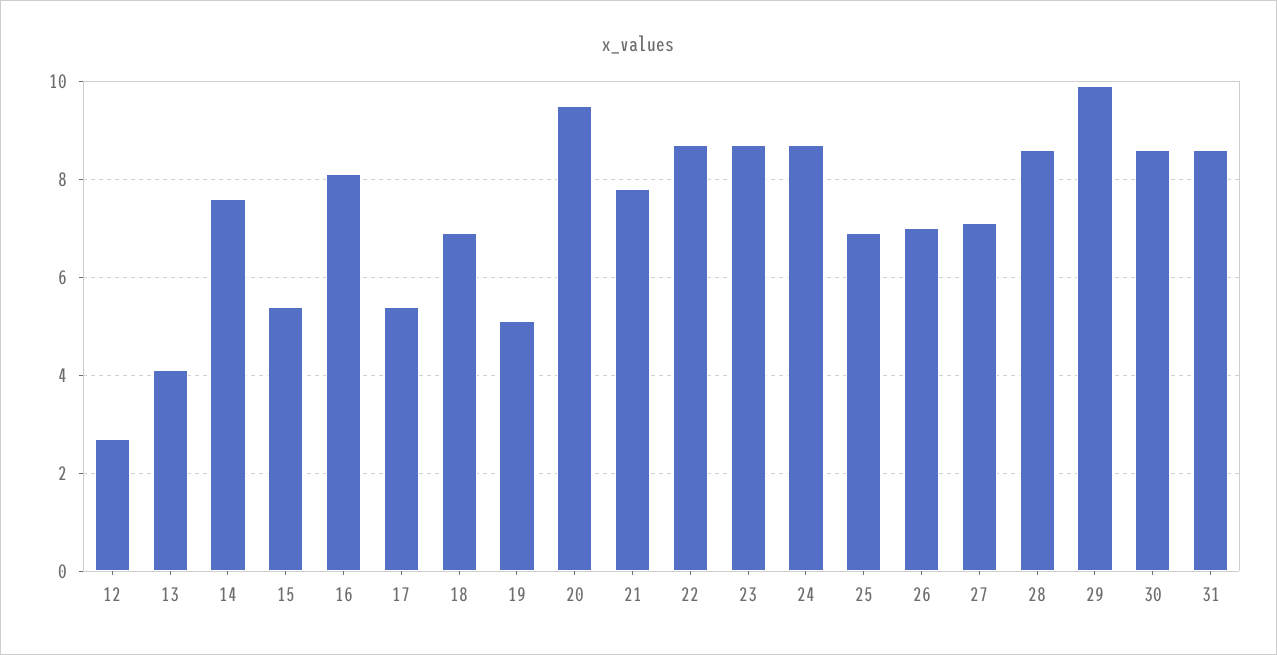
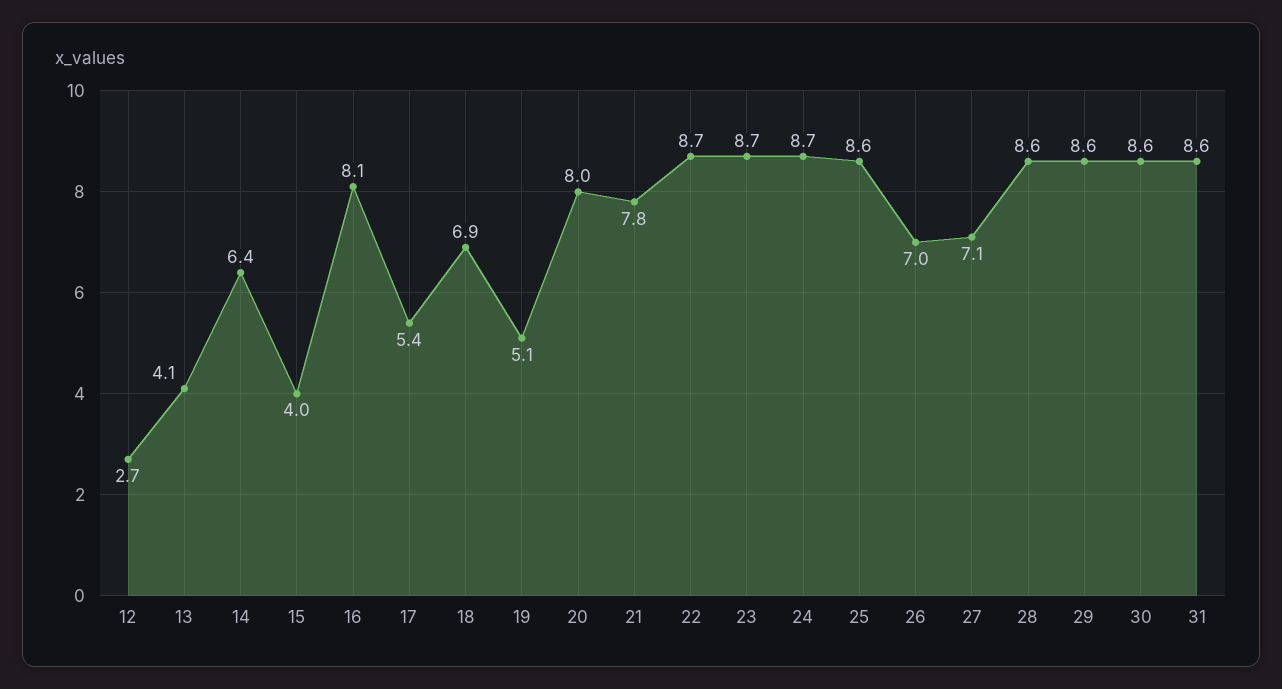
  {
    "12": 2.7,
    "13": 4.1,
-   "14": 7.5,
+   "14": 6.4,
-   "15": 5.5,
+   "15": 4,
    "16": 8.1,
    "17": 5.4,
    "18": 6.9,
    "19": 5.1,
-   "20": 9.5,
+   "20": 8,
    "21": 7.8,
    "22": 8.7,
    "23": 8.7,
    "24": 8.7,
-   "25": 7,
+   "25": 8.6,
    "26": 7,
    "27": 7.1,
    "28": 8.6,
-   "29": 10,
+   "29": 8.6,
    "30": 8.6,
    "31": 8.6
  }

